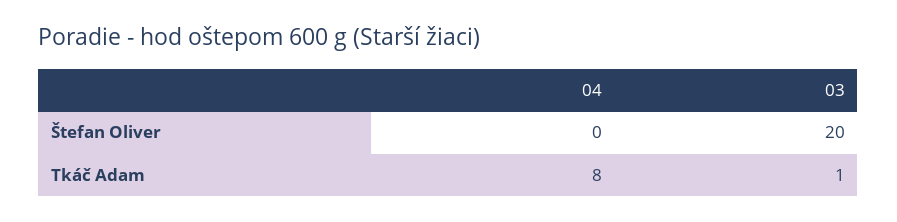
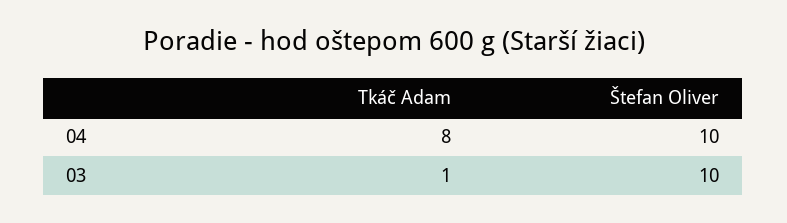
  {
    "04": {
-     "Štefan Oliver": 0,
+     "Štefan Oliver": 10,
      "Tkáč Adam": 8
    },
    "03": {
-     "Štefan Oliver": 20,
+     "Štefan Oliver": 10,
      "Tkáč Adam": 1
    }
  }

